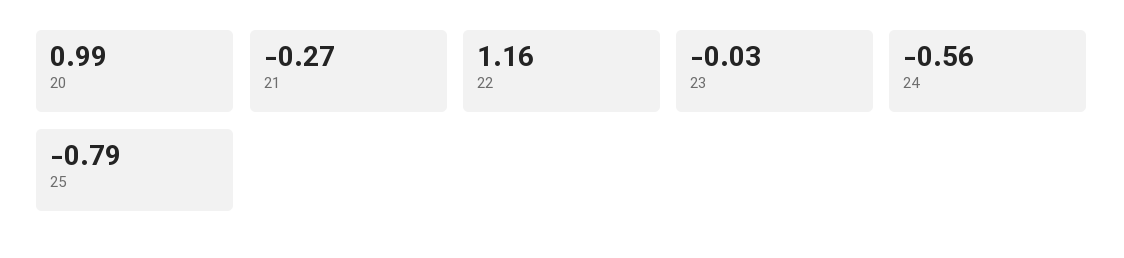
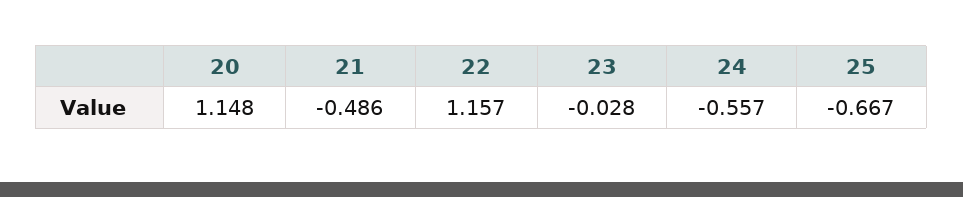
  {
-   "20": 0.99,
+   "20": 1.148,
-   "21": -0.27,
+   "21": -0.486,
    "22": 1.157,
    "23": -0.028,
    "24": -0.557,
-   "25": -0.79
+   "25": -0.667
  }

